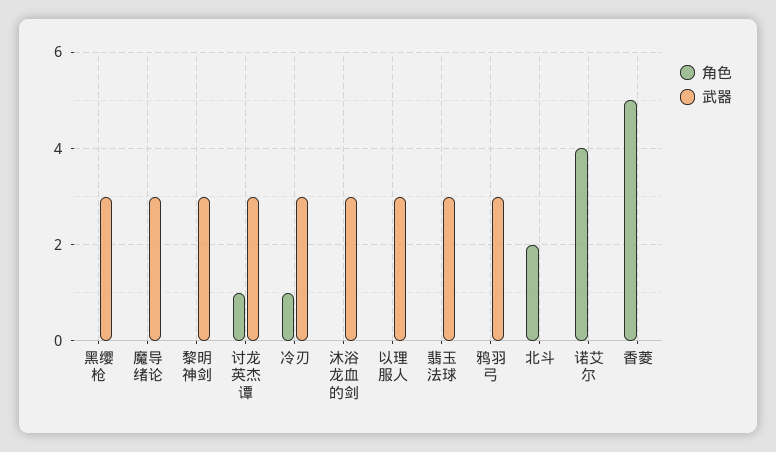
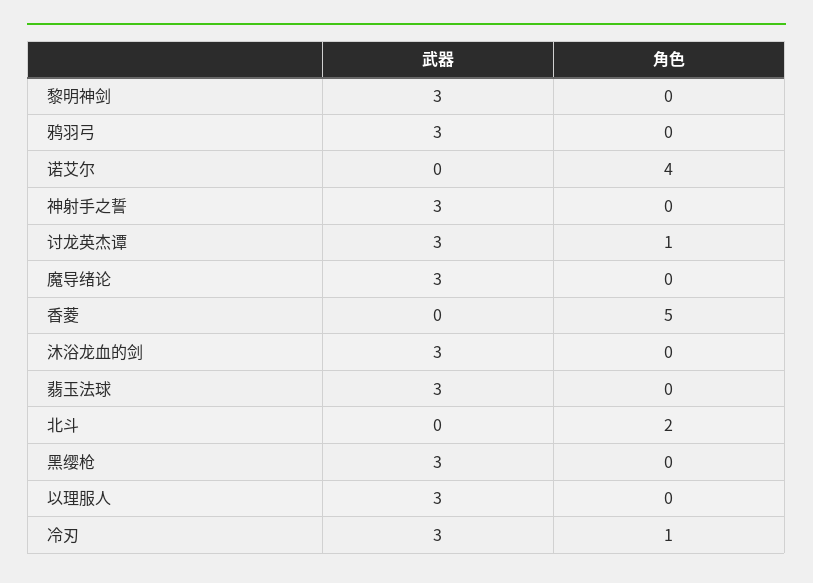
  {
    "角色": {
      "黑缨枪": 0,
      "魔导绪论": 0,
      "黎明神剑": 0,
      "讨龙英杰谭": 1,
      "冷刃": 1,
      "沐浴龙血的剑": 0,
      "以理服人": 0,
      "翡玉法球": 0,
      "鸦羽弓": 0,
      "北斗": 2,
      "诺艾尔": 4,
-     "香菱": 5
+     "香菱": 5,
+     "神射手之誓": 0
    },
    "武器": {
      "黑缨枪": 3,
      "魔导绪论": 3,
      "黎明神剑": 3,
      "讨龙英杰谭": 3,
      "冷刃": 3,
      "沐浴龙血的剑": 3,
      "以理服人": 3,
      "翡玉法球": 3,
      "鸦羽弓": 3,
      "北斗": 0,
      "诺艾尔": 0,
-     "香菱": 0
+     "香菱": 0,
+     "神射手之誓": 3
    }
  }

